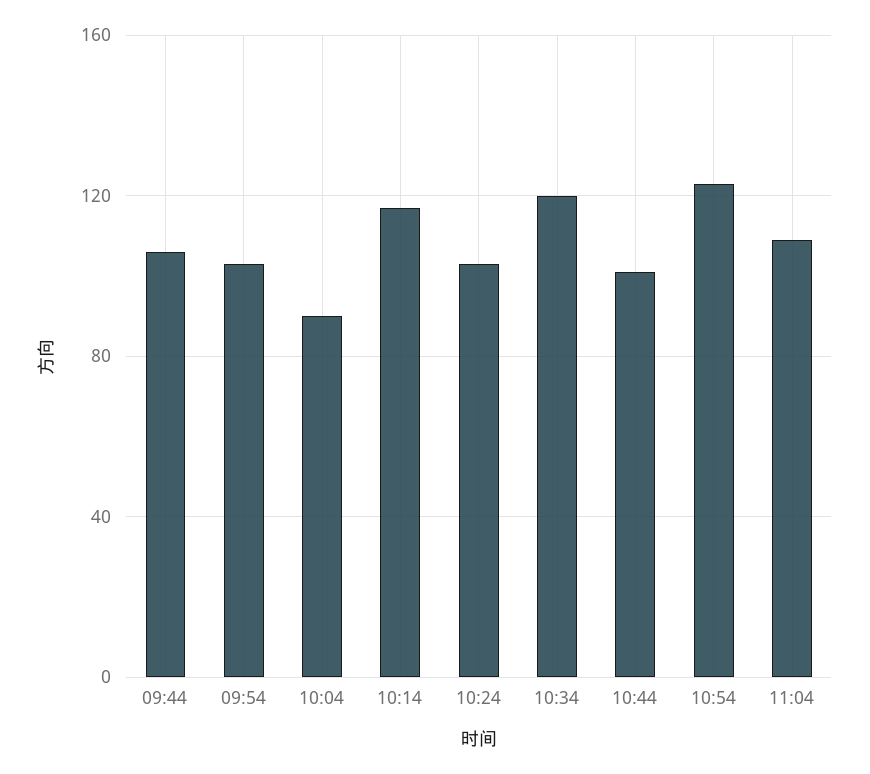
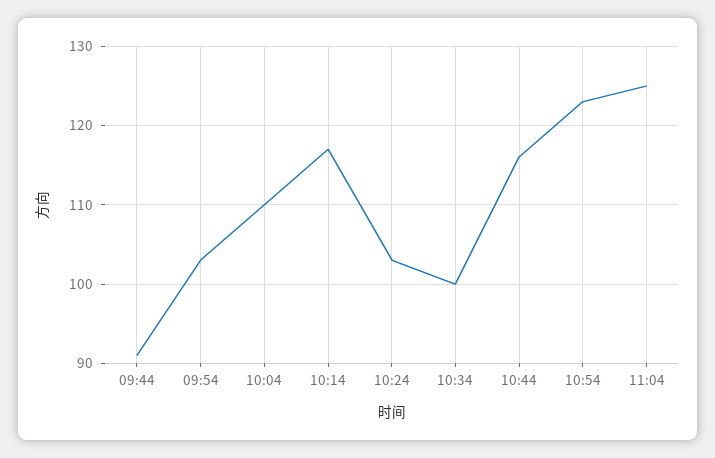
  {
-   "09:44": 105,
+   "09:44": 91,
    "09:54": 103,
-   "10:04": 90,
+   "10:04": 110,
    "10:14": 117,
    "10:24": 103,
-   "10:34": 120,
+   "10:34": 100,
-   "10:44": 100,
+   "10:44": 116,
    "10:54": 123,
-   "11:04": 110
+   "11:04": 125
  }

